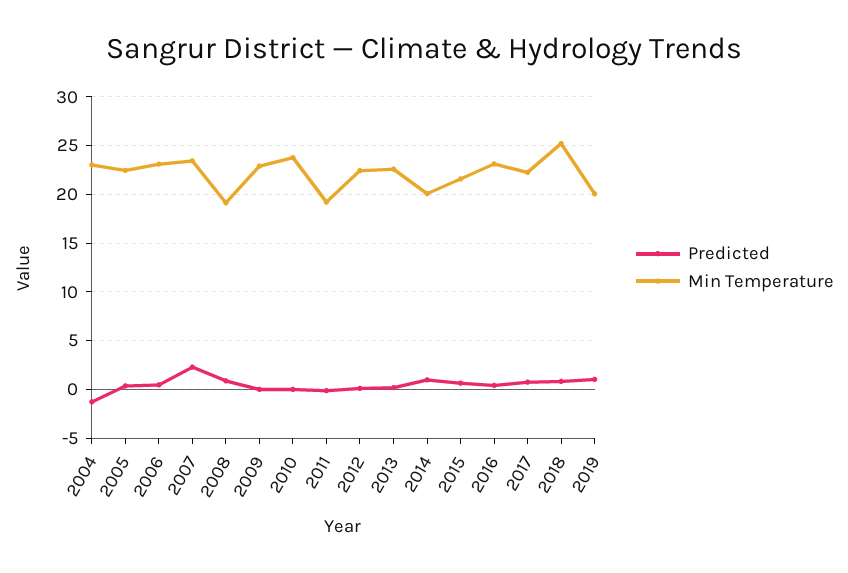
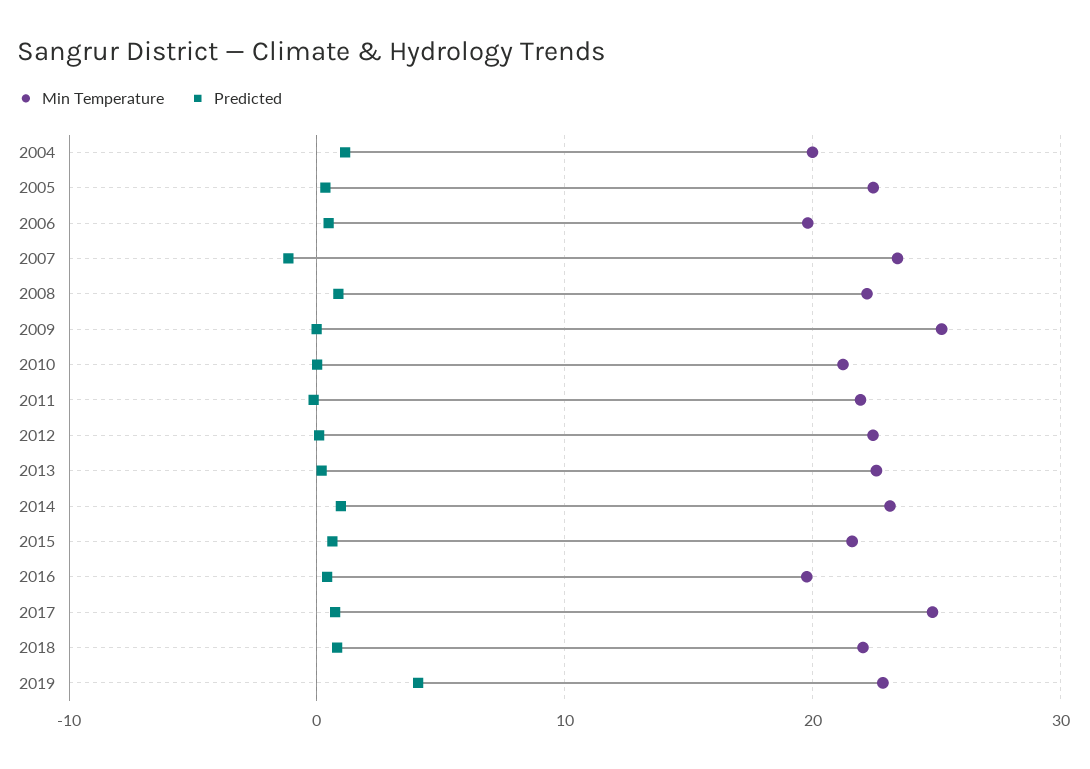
  {
    "Predicted": {
-     "2004": -1,
+     "2004": 1,
      "2005": 0,
      "2006": 0,
-     "2007": 2,
+     "2007": -1,
      "2008": 1,
      "2009": 0,
      "2010": 0,
      "2011": 0,
      "2012": 0,
      "2013": 0,
      "2014": 1,
      "2015": 1,
      "2016": 0,
      "2017": 1,
      "2018": 1,
-     "2019": 1
+     "2019": 4
    },
    "Min Temperature": {
-     "2004": 23,
+     "2004": 20,
      "2005": 22,
-     "2006": 23,
+     "2006": 20,
      "2007": 23,
-     "2008": 19,
+     "2008": 22,
-     "2009": 23,
+     "2009": 25,
-     "2010": 24,
+     "2010": 21,
-     "2011": 19,
+     "2011": 22,
      "2012": 22,
      "2013": 23,
-     "2014": 20,
+     "2014": 23,
      "2015": 22,
-     "2016": 23,
+     "2016": 20,
-     "2017": 22,
+     "2017": 25,
-     "2018": 25,
+     "2018": 22,
-     "2019": 20
+     "2019": 23
    }
  }

